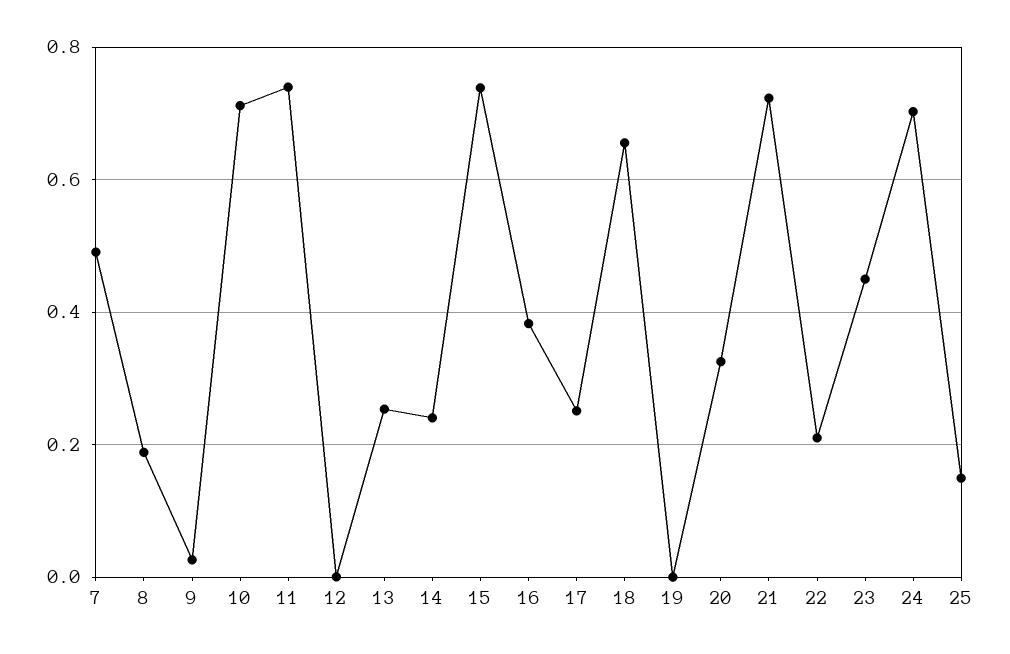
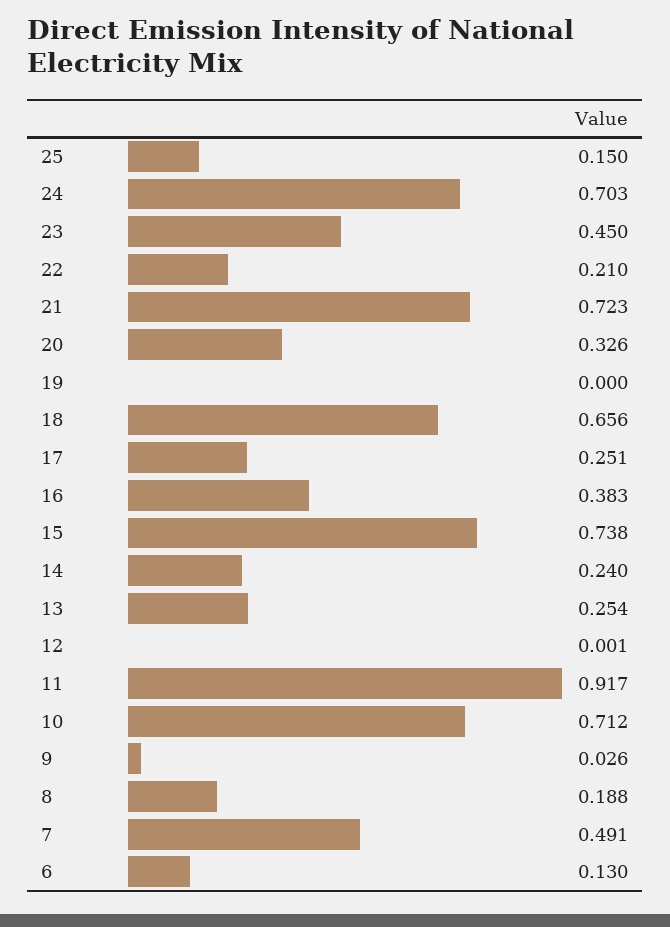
  {
    "7": 0.491,
    "8": 0.188,
    "9": 0.026,
    "10": 0.712,
-   "11": 0.74,
+   "11": 0.917,
    "12": 0.001,
    "13": 0.254,
    "14": 0.24,
    "15": 0.738,
    "16": 0.383,
    "17": 0.251,
    "18": 0.656,
    "19": 0,
    "20": 0.326,
    "21": 0.723,
    "22": 0.21,
    "23": 0.45,
    "24": 0.703,
-   "25": 0.15
+   "25": 0.15,
+   "6": 0.13
  }

